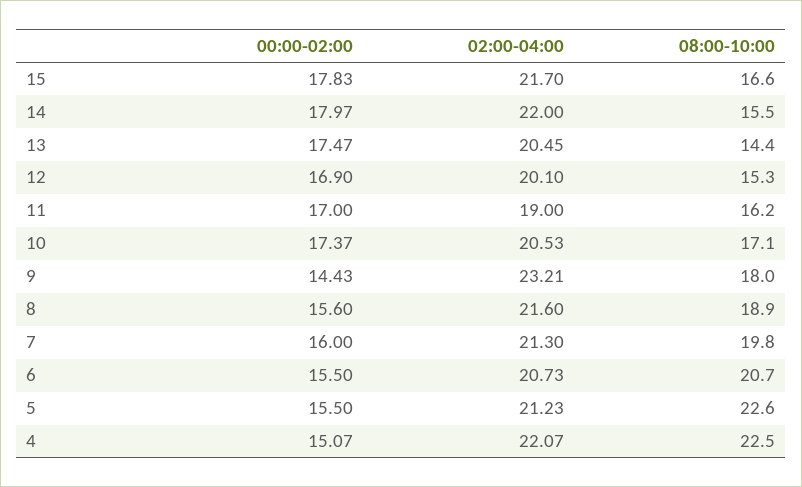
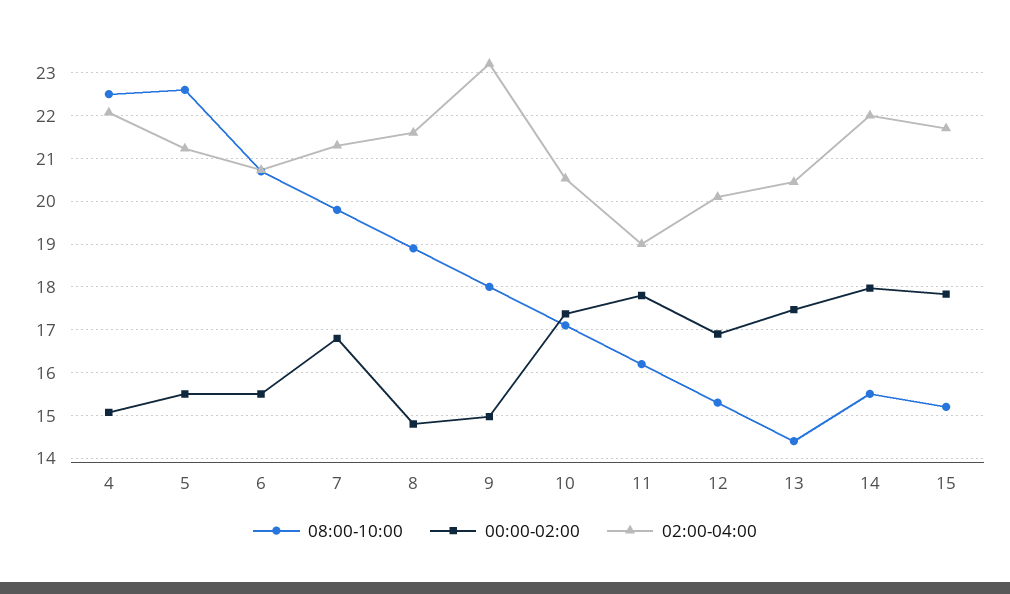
  {
    "00:00-02:00": {
      "15": 17.83,
      "14": 17.97,
      "13": 17.47,
      "12": 16.9,
-     "11": 17,
+     "11": 17.8,
      "10": 17.37,
-     "9": 14.43,
+     "9": 15,
-     "8": 15.6,
+     "8": 14.8,
-     "7": 16,
+     "7": 16.8,
      "6": 15.5,
      "5": 15.5,
      "4": 15.07
    },
    "02:00-04:00": {
      "15": 21.7,
      "14": 22,
      "13": 20.45,
      "12": 20.1,
      "11": 19,
      "10": 20.53,
      "9": 23.21,
      "8": 21.6,
      "7": 21.3,
      "6": 20.73,
      "5": 21.23,
      "4": 22.07
    },
    "08:00-10:00": {
-     "15": 16.6,
+     "15": 15.2,
      "14": 15.5,
      "13": 14.4,
      "12": 15.3,
      "11": 16.2,
      "10": 17.1,
      "9": 18,
      "8": 18.9,
      "7": 19.8,
      "6": 20.7,
      "5": 22.6,
      "4": 22.5
    }
  }

